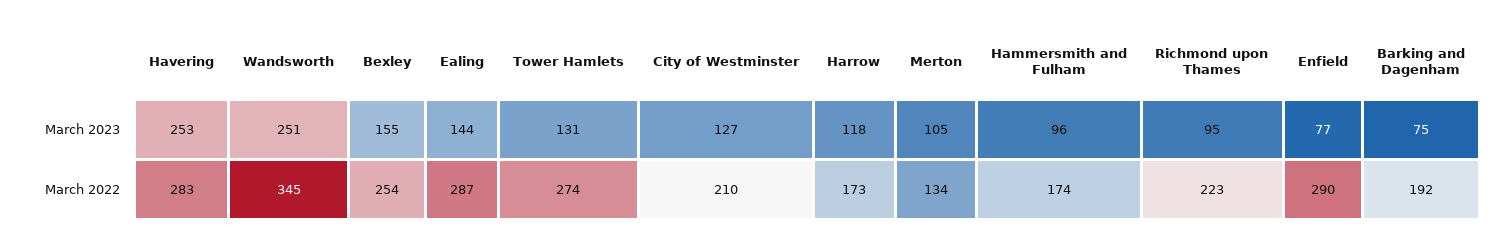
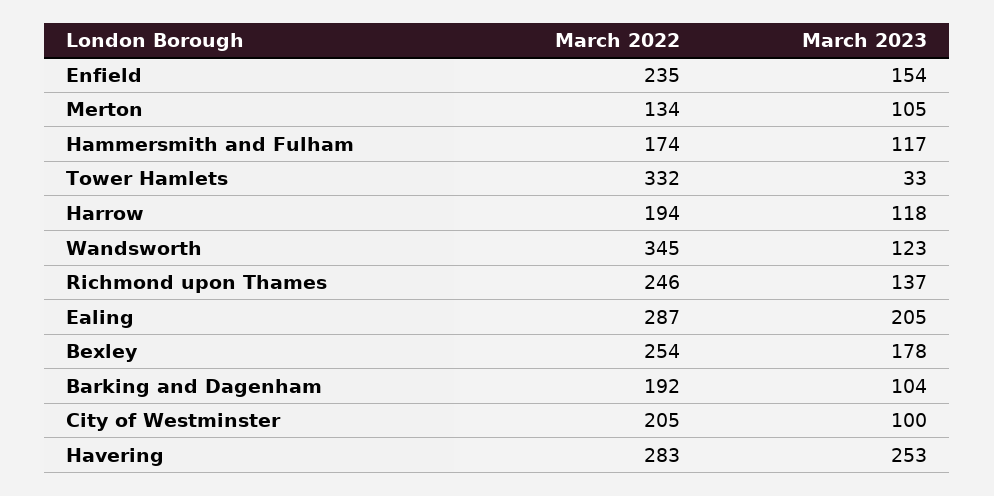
  {
    "Havering": {
      "March 2023": 253,
      "March 2022": 283
    },
    "Wandsworth": {
-     "March 2023": 251,
+     "March 2023": 123,
      "March 2022": 345
    },
    "Bexley": {
-     "March 2023": 155,
+     "March 2023": 178,
      "March 2022": 254
    },
    "Ealing": {
-     "March 2023": 144,
+     "March 2023": 205,
      "March 2022": 287
    },
    "Tower Hamlets": {
-     "March 2023": 131,
+     "March 2023": 33,
-     "March 2022": 274
+     "March 2022": 332
    },
    "City of Westminster": {
-     "March 2023": 127,
+     "March 2023": 100,
-     "March 2022": 210
+     "March 2022": 205
    },
    "Harrow": {
      "March 2023": 118,
-     "March 2022": 173
+     "March 2022": 194
    },
    "Merton": {
      "March 2023": 105,
      "March 2022": 134
    },
    "Hammersmith and Fulham": {
-     "March 2023": 96,
+     "March 2023": 117,
      "March 2022": 174
    },
    "Richmond upon Thames": {
-     "March 2023": 95,
+     "March 2023": 137,
-     "March 2022": 223
+     "March 2022": 246
    },
    "Enfield": {
-     "March 2023": 77,
+     "March 2023": 154,
-     "March 2022": 290
+     "March 2022": 235
    },
    "Barking and Dagenham": {
-     "March 2023": 75,
+     "March 2023": 104,
      "March 2022": 192
    }
  }

